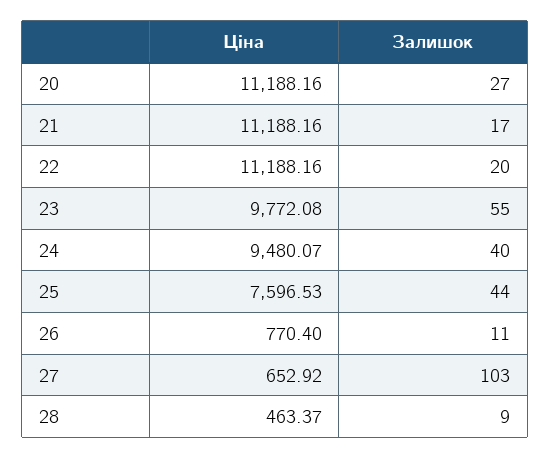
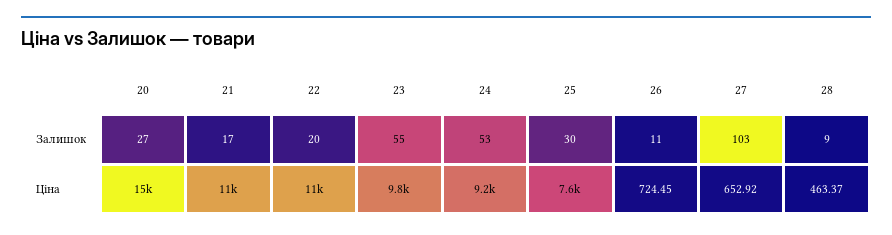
  {
    "Ціна": {
-     "20": 11188.16,
+     "20": 15000,
      "21": 11188.16,
      "22": 11188.16,
      "23": 9772.08,
-     "24": 9480.07,
+     "24": 9200,
      "25": 7596.53,
-     "26": 770.4,
+     "26": 724.45,
      "27": 652.92,
      "28": 463.37
    },
    "Залишок": {
      "20": 27,
      "21": 17,
      "22": 20,
      "23": 55,
-     "24": 40,
+     "24": 53,
-     "25": 44,
+     "25": 30,
      "26": 11,
      "27": 103,
      "28": 9
    }
  }

